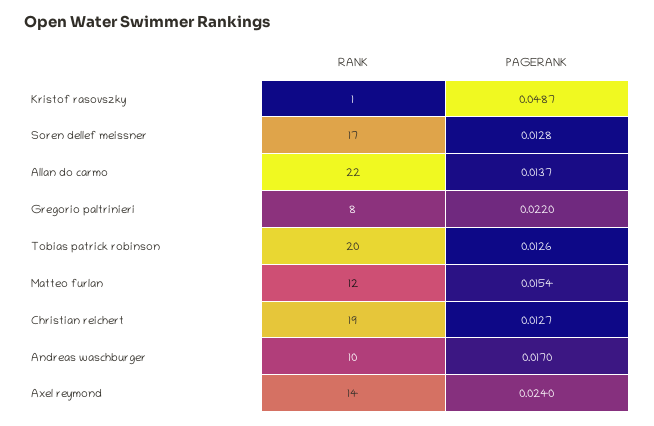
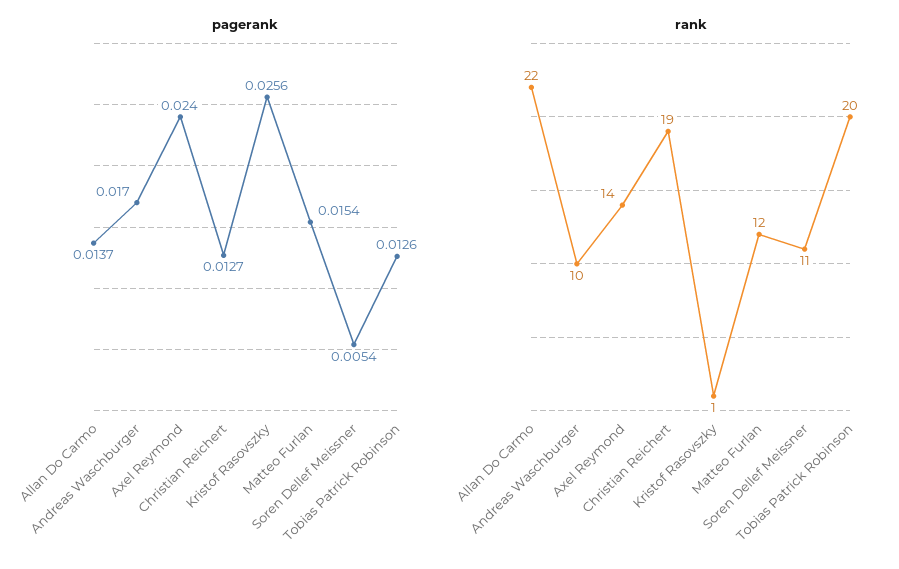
  {
    "RANK": {
      "Kristof rasovszky": 1,
-     "Soren dellef meissner": 17,
+     "Soren dellef meissner": 11,
      "Allan do carmo": 22,
-     "Gregorio paltrinieri": 8,
      "Tobias patrick robinson": 20,
      "Matteo furlan": 12,
      "Christian reichert": 19,
      "Andreas waschburger": 10,
      "Axel reymond": 14
    },
    "PAGERANK": {
-     "Kristof rasovszky": 0.0487,
+     "Kristof rasovszky": 0.0256,
-     "Soren dellef meissner": 0.0128,
+     "Soren dellef meissner": 0.0054,
      "Allan do carmo": 0.0137,
-     "Gregorio paltrinieri": 0.022,
      "Tobias patrick robinson": 0.0126,
      "Matteo furlan": 0.0154,
      "Christian reichert": 0.0127,
      "Andreas waschburger": 0.017,
      "Axel reymond": 0.024
    }
  }

